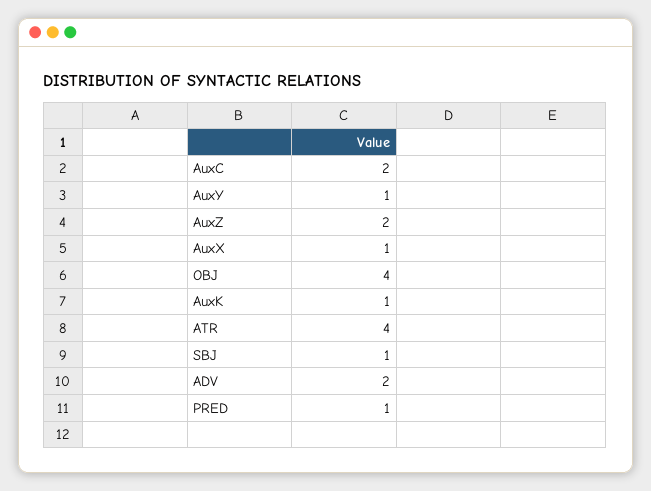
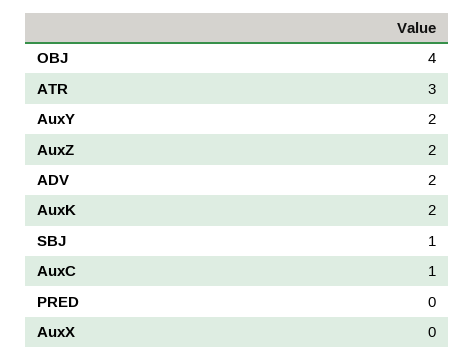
  {
-   "AuxC": 2,
+   "AuxC": 1,
-   "AuxY": 1,
+   "AuxY": 2,
    "AuxZ": 2,
-   "AuxX": 1,
+   "AuxX": 0,
    "OBJ": 4,
-   "AuxK": 1,
+   "AuxK": 2,
-   "ATR": 4,
+   "ATR": 3,
    "SBJ": 1,
    "ADV": 2,
-   "PRED": 1
+   "PRED": 0
  }

